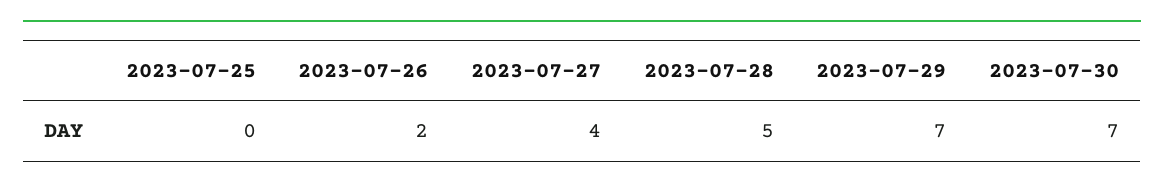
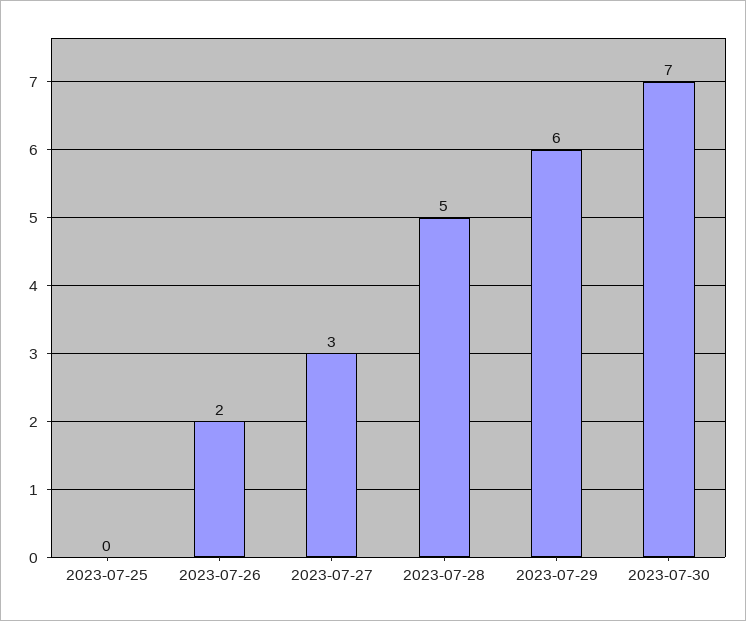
  {
    "2023-07-25": 0,
    "2023-07-26": 2,
-   "2023-07-27": 4,
+   "2023-07-27": 3,
    "2023-07-28": 5,
-   "2023-07-29": 7,
+   "2023-07-29": 6,
    "2023-07-30": 7
  }

